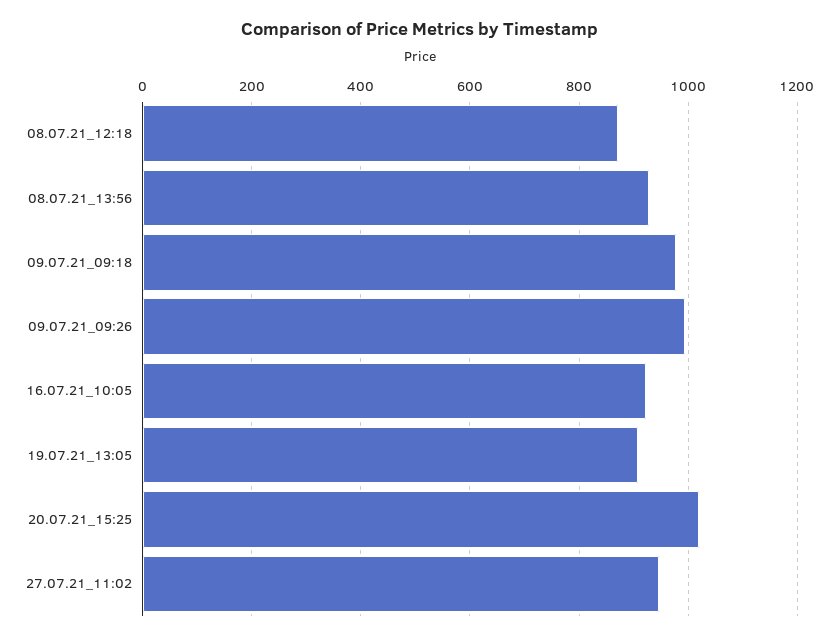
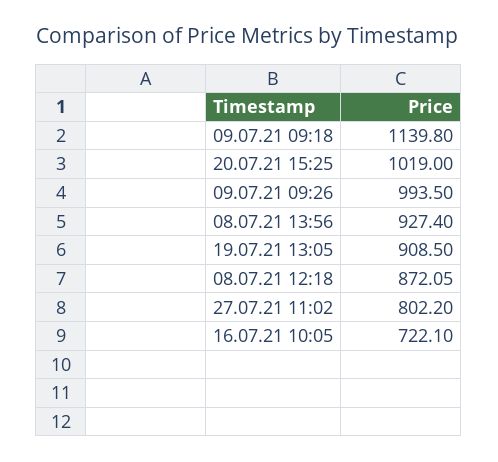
  {
    "08.07.21_12:18": 872.05,
    "08.07.21_13:56": 927.4,
-   "09.07.21_09:18": 980,
+   "09.07.21_09:18": 1139.8,
    "09.07.21_09:26": 993.5,
-   "16.07.21_10:05": 920,
+   "16.07.21_10:05": 722.1,
    "19.07.21_13:05": 908.5,
    "20.07.21_15:25": 1019,
-   "27.07.21_11:02": 940
+   "27.07.21_11:02": 802.2
  }

